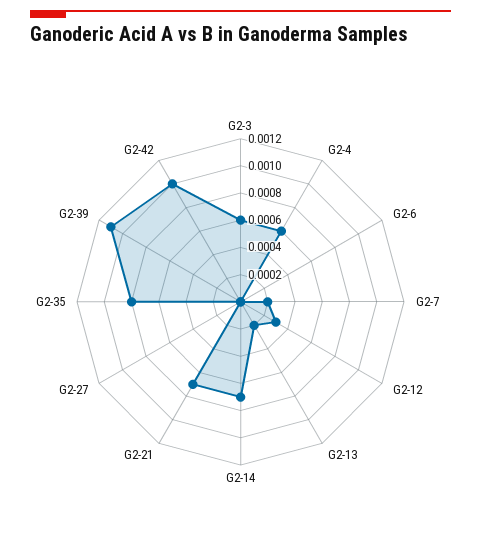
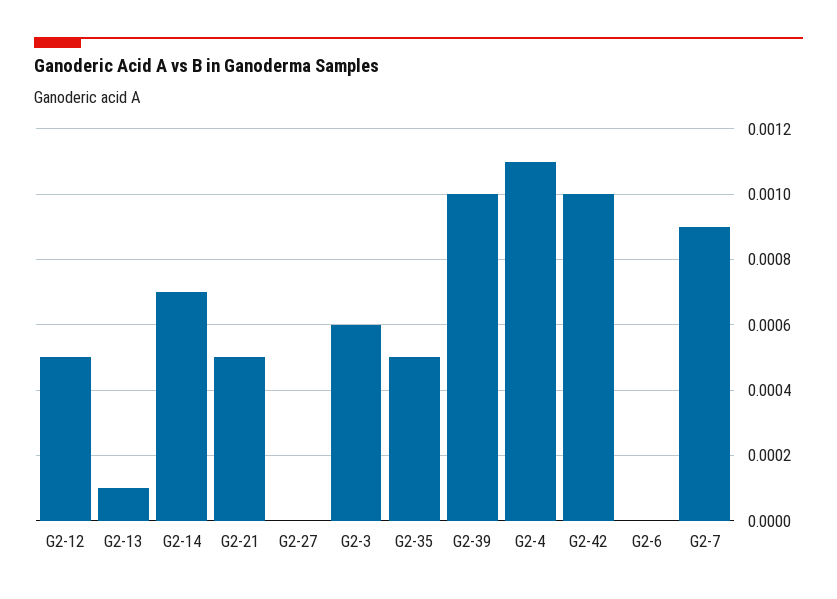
  {
    "G2-3": 0.0006,
-   "G2-4": 0.0006,
+   "G2-4": 0.0011,
    "G2-6": 0,
-   "G2-7": 0.0002,
+   "G2-7": 0.0009,
-   "G2-12": 0.0003,
+   "G2-12": 0.0005,
-   "G2-13": 0.0002,
+   "G2-13": 0.0001,
    "G2-14": 0.0007,
-   "G2-21": 0.0007,
+   "G2-21": 0.0005,
    "G2-27": 0,
-   "G2-35": 0.0008,
+   "G2-35": 0.0005,
-   "G2-39": 0.0011,
+   "G2-39": 0.001,
    "G2-42": 0.001
  }

